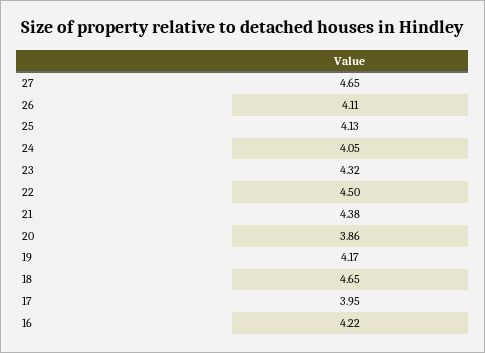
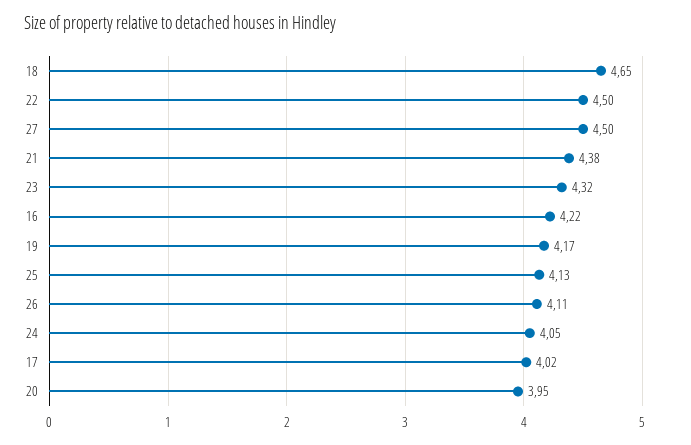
  {
-   "27": 4.65,
+   "27": 4.5,
    "26": 4.11,
    "25": 4.13,
    "24": 4.05,
    "23": 4.32,
    "22": 4.5,
    "21": 4.38,
-   "20": 3.86,
+   "20": 3.95,
    "19": 4.17,
    "18": 4.65,
-   "17": 3.95,
+   "17": 4.02,
    "16": 4.22
  }

